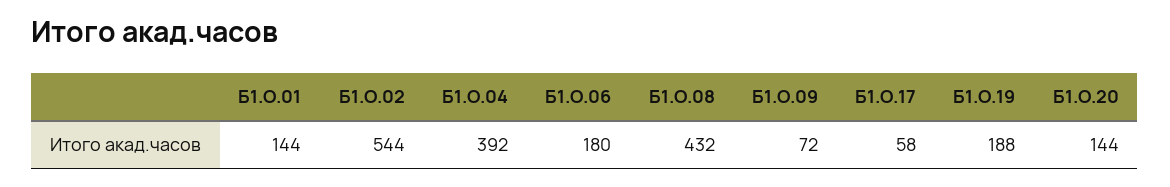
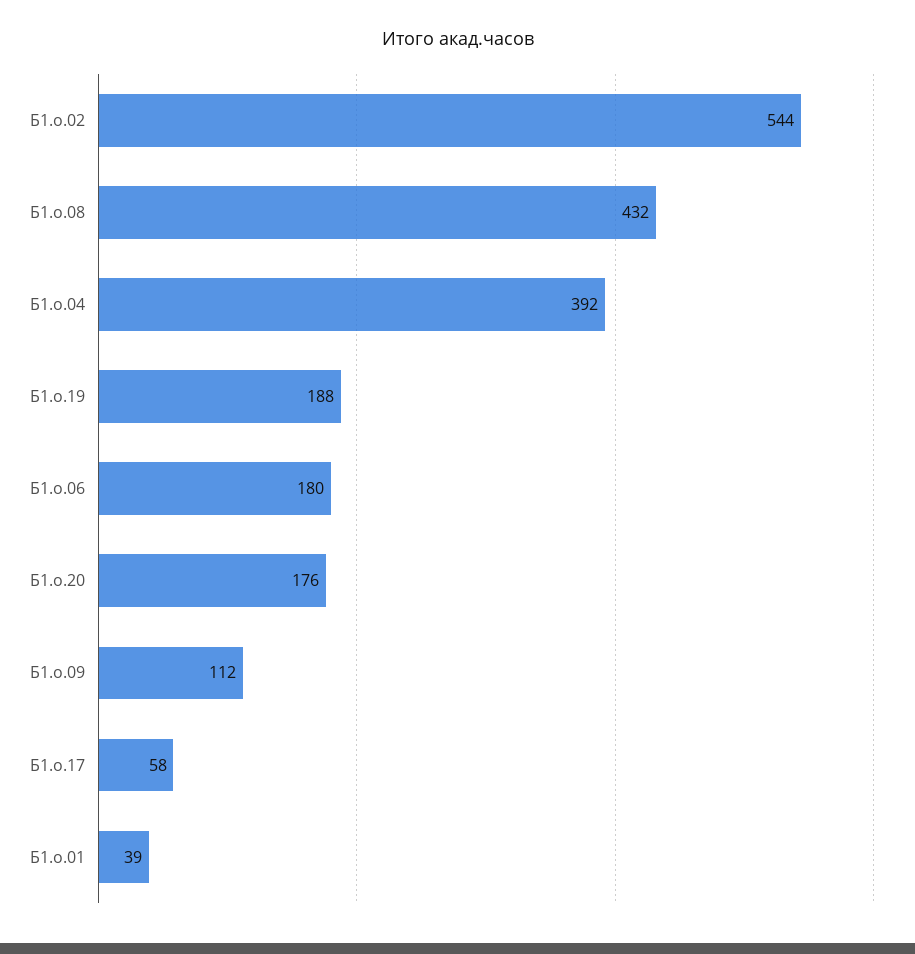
  {
-   "Б1.О.01": 144,
+   "Б1.О.01": 39,
    "Б1.О.02": 544,
    "Б1.О.04": 392,
    "Б1.О.06": 180,
    "Б1.О.08": 432,
-   "Б1.О.09": 72,
+   "Б1.О.09": 112,
    "Б1.О.17": 58,
    "Б1.О.19": 188,
-   "Б1.О.20": 144
+   "Б1.О.20": 176
  }

